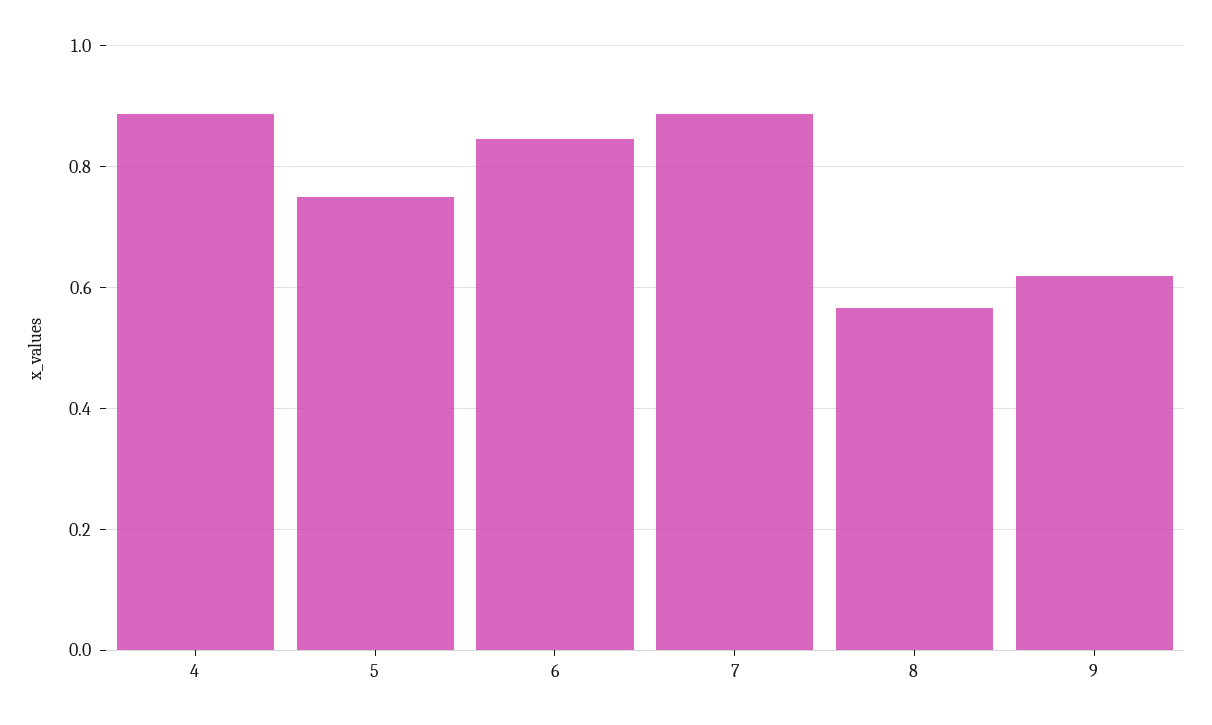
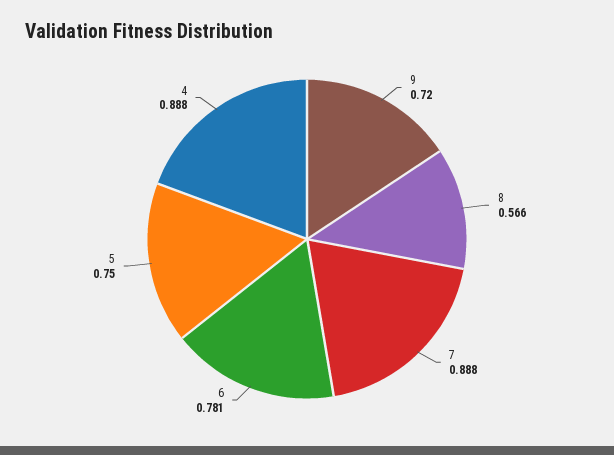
  {
    "4": 0.888,
    "5": 0.75,
-   "6": 0.84,
+   "6": 0.781,
    "7": 0.888,
    "8": 0.566,
-   "9": 0.62
+   "9": 0.72
  }

